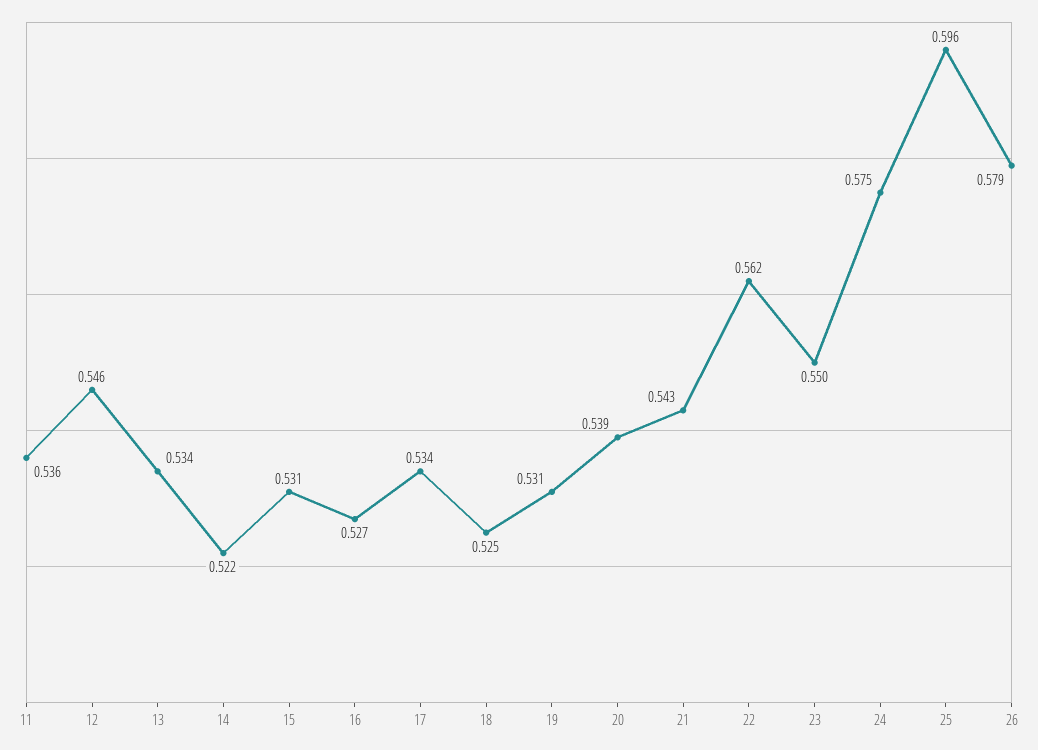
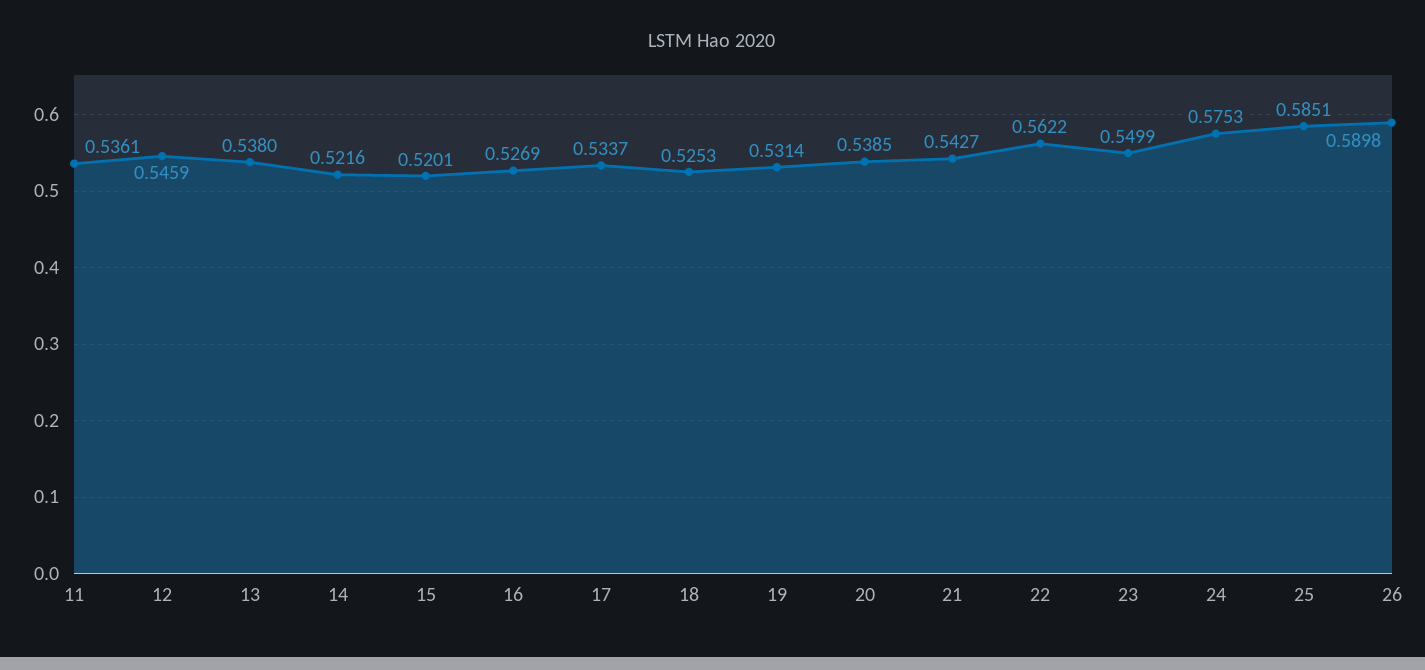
  {
    "11": 0.5361,
    "12": 0.5459,
-   "13": 0.534,
+   "13": 0.538,
    "14": 0.5216,
-   "15": 0.531,
+   "15": 0.5201,
    "16": 0.5269,
    "17": 0.5337,
    "18": 0.5253,
    "19": 0.5314,
    "20": 0.5385,
    "21": 0.5427,
    "22": 0.5622,
    "23": 0.5499,
    "24": 0.5753,
-   "25": 0.596,
+   "25": 0.5851,
-   "26": 0.579
+   "26": 0.5898
  }

